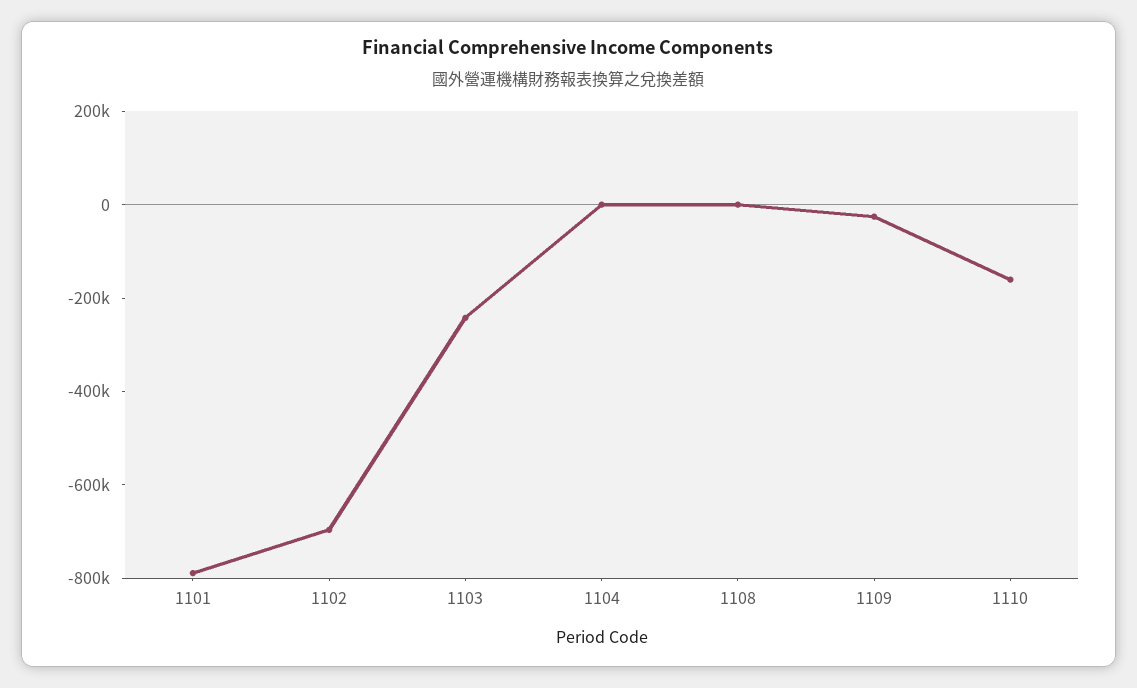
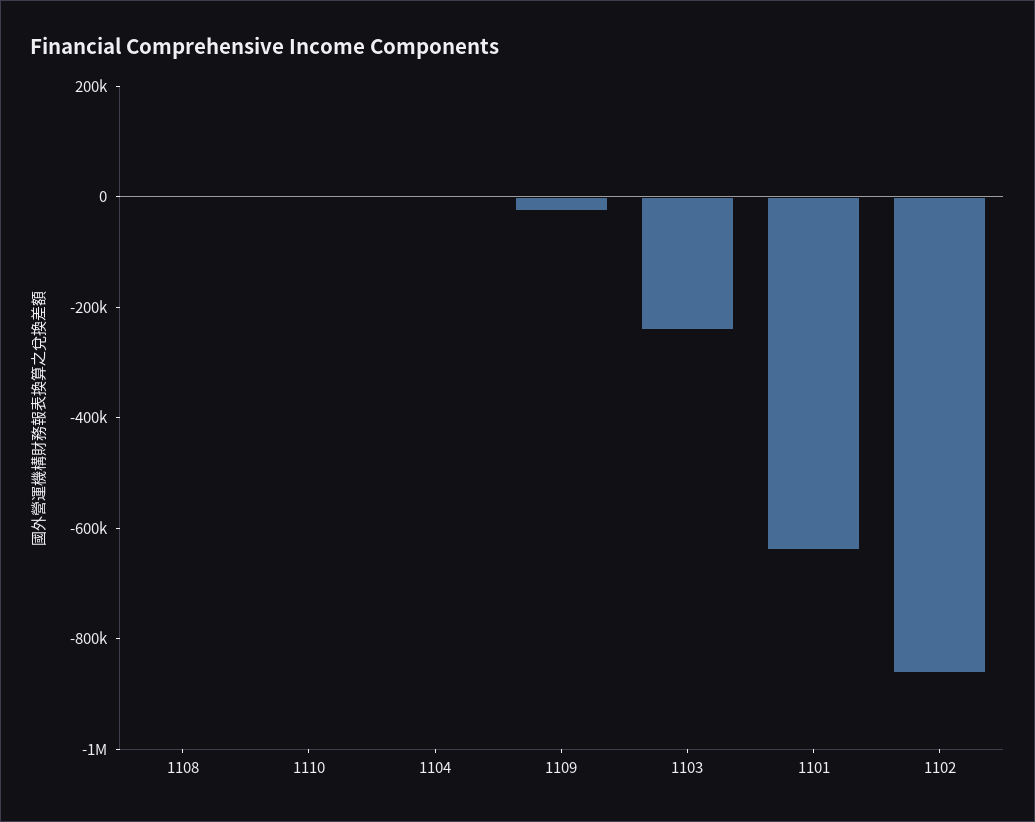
  {
-   "1101": -800000,
+   "1101": -650000,
-   "1102": -700000,
+   "1102": -850000,
    "1103": -250000,
    "1104": 0,
    "1108": 0,
    "1109": -50000,
-   "1110": -150000
+   "1110": 0
  }

